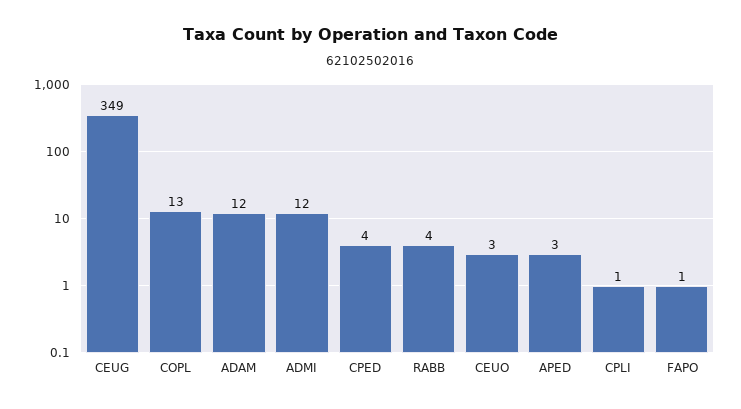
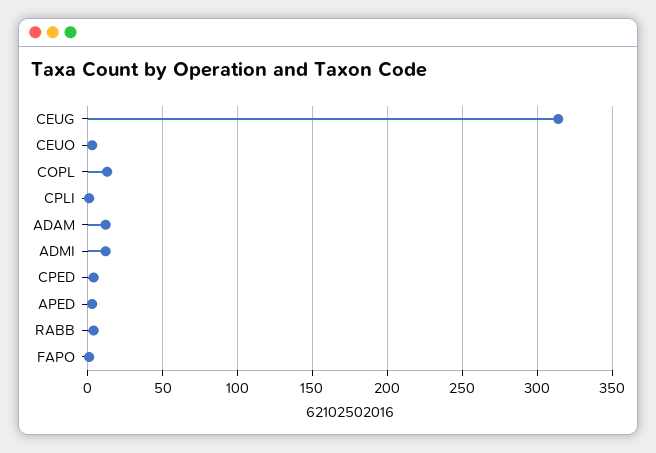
  {
-   "CEUG": 349,
+   "CEUG": 315,
    "COPL": 13,
    "ADAM": 12,
    "ADMI": 12,
    "CPED": 4,
    "RABB": 4,
    "CEUO": 3,
    "APED": 3,
    "CPLI": 1,
    "FAPO": 1
  }

